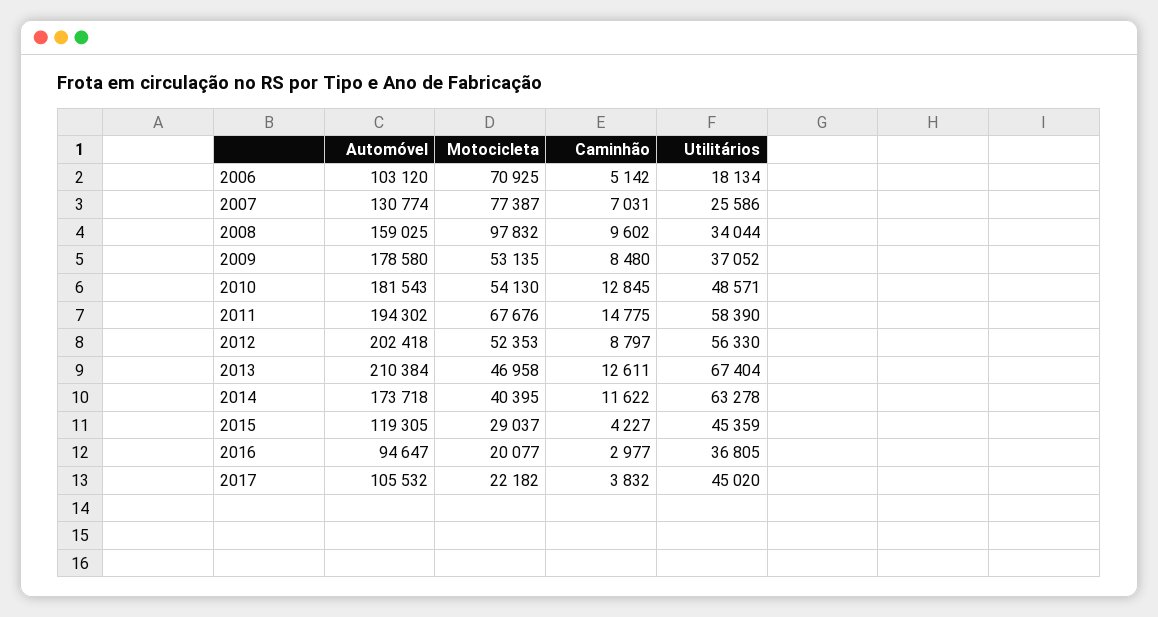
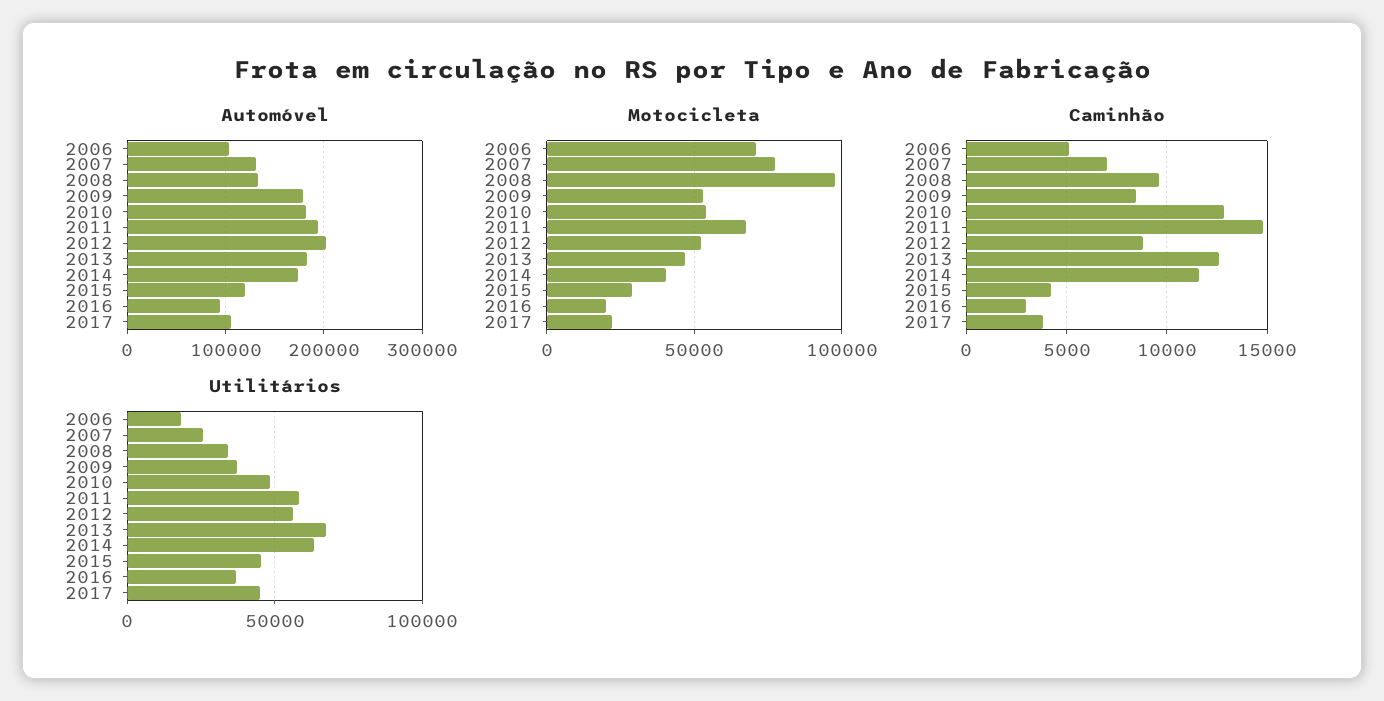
  {
    "Automóvel": {
      "2006": 103120,
      "2007": 130774,
-     "2008": 159025,
+     "2008": 130000,
      "2009": 178580,
      "2010": 181543,
      "2011": 194302,
      "2012": 202418,
-     "2013": 210384,
+     "2013": 180000,
      "2014": 173718,
      "2015": 119305,
      "2016": 94647,
      "2017": 105532
    },
    "Motocicleta": {
      "2006": 70925,
      "2007": 77387,
      "2008": 97832,
      "2009": 53135,
      "2010": 54130,
      "2011": 67676,
      "2012": 52353,
      "2013": 46958,
      "2014": 40395,
      "2015": 29037,
      "2016": 20077,
      "2017": 22182
    },
    "Caminhão": {
      "2006": 5142,
      "2007": 7031,
      "2008": 9602,
      "2009": 8480,
      "2010": 12845,
      "2011": 14775,
      "2012": 8797,
      "2013": 12611,
      "2014": 11622,
      "2015": 4227,
      "2016": 2977,
      "2017": 3832
    },
    "Utilitários": {
      "2006": 18134,
      "2007": 25586,
      "2008": 34044,
      "2009": 37052,
      "2010": 48571,
      "2011": 58390,
      "2012": 56330,
      "2013": 67404,
      "2014": 63278,
      "2015": 45359,
      "2016": 36805,
      "2017": 45020
    }
  }

